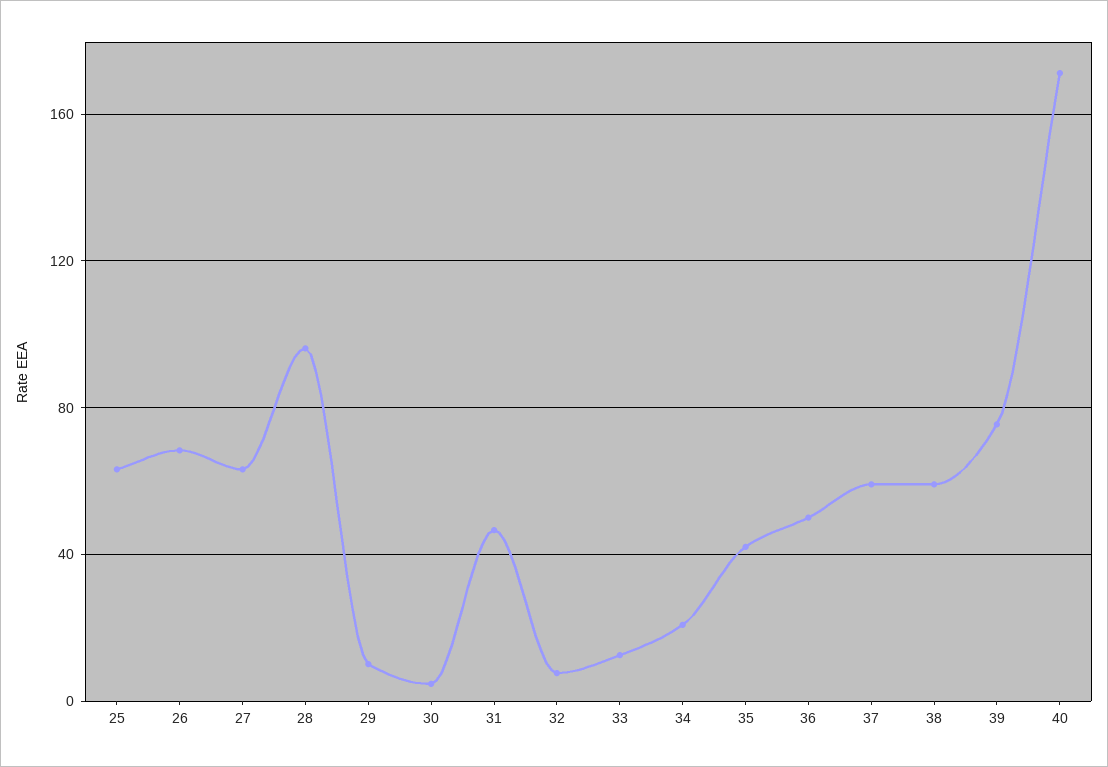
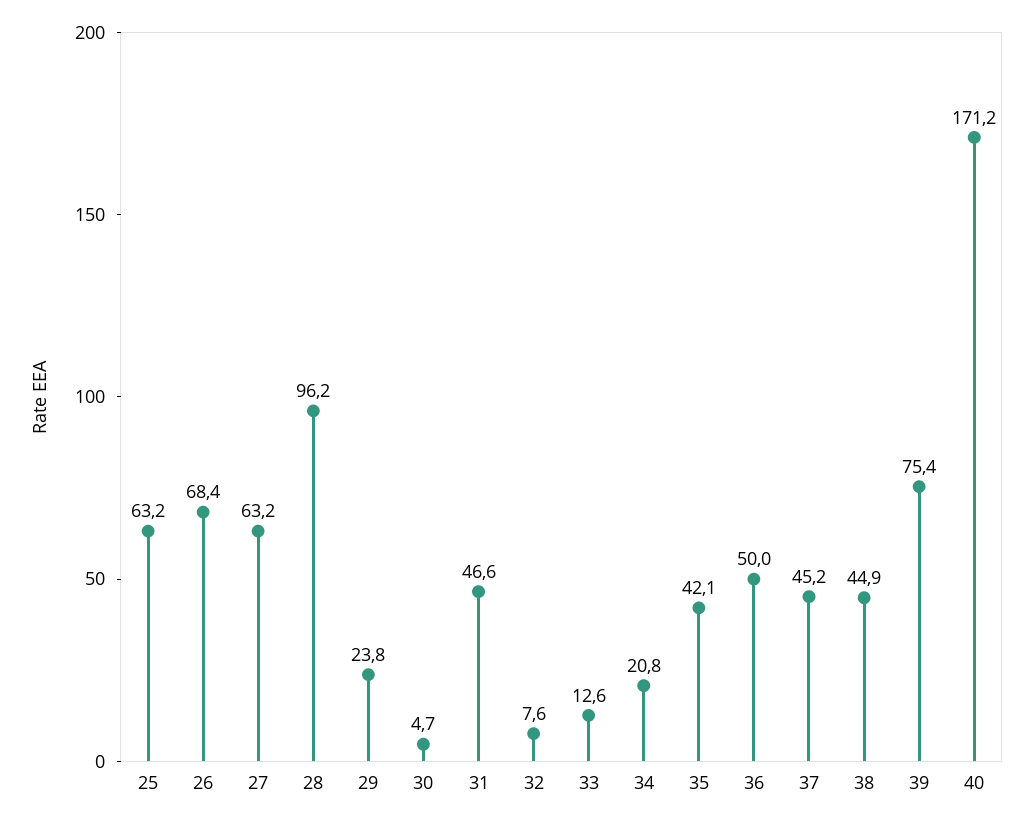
  {
    "25": 63.2,
    "26": 68.4,
    "27": 63.2,
    "28": 96.2,
-   "29": 10,
+   "29": 23.8,
    "30": 4.7,
    "31": 46.6,
    "32": 7.6,
    "33": 12.6,
    "34": 20.8,
    "35": 42.1,
    "36": 50,
-   "37": 60,
+   "37": 45.2,
-   "38": 60,
+   "38": 44.9,
    "39": 75.4,
    "40": 171.2
  }

